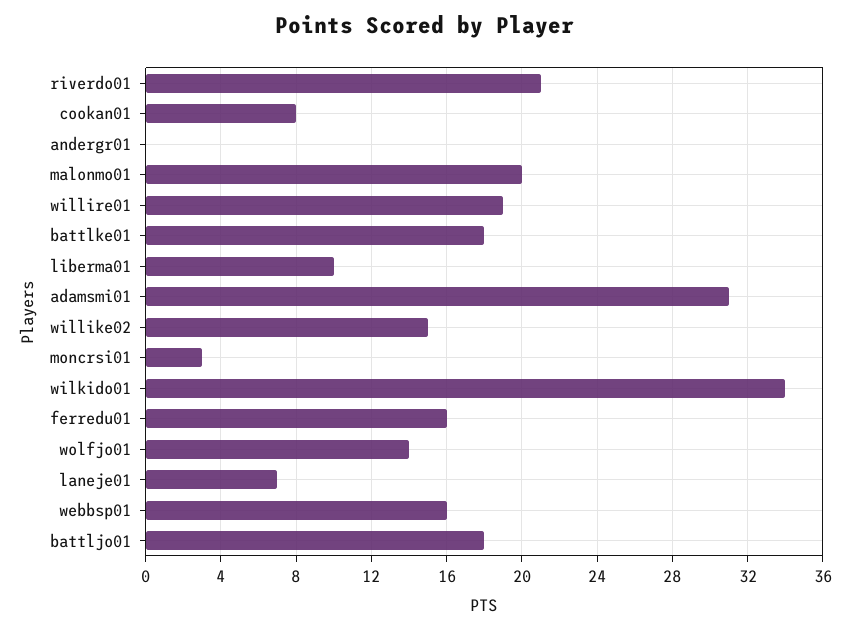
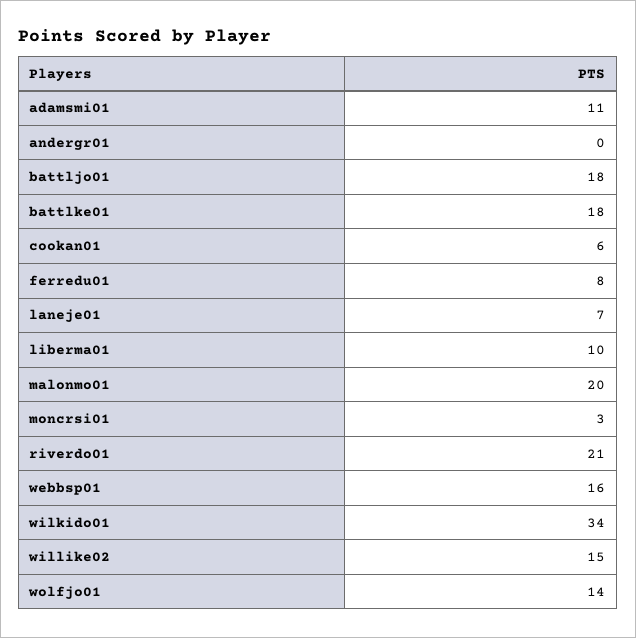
  {
    "riverdo01": 21,
-   "cookan01": 8,
+   "cookan01": 6,
    "andergr01": 0,
    "malonmo01": 20,
-   "willire01": 19,
    "battlke01": 18,
    "liberma01": 10,
-   "adamsmi01": 31,
+   "adamsmi01": 11,
    "willike02": 15,
    "moncrsi01": 3,
    "wilkido01": 34,
-   "ferredu01": 16,
+   "ferredu01": 8,
    "wolfjo01": 14,
    "laneje01": 7,
    "webbsp01": 16,
    "battljo01": 18
  }

